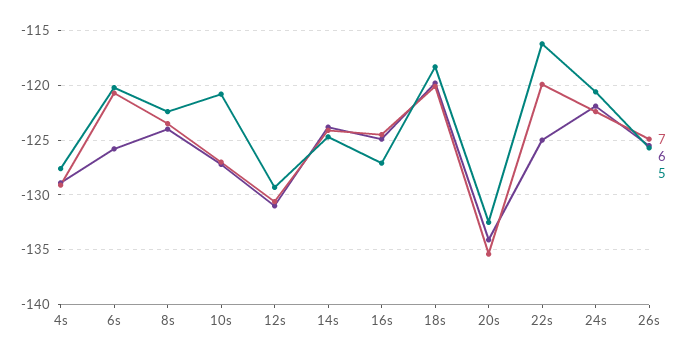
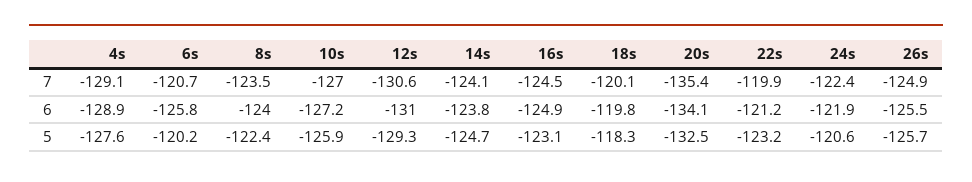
  {
    "7": {
      "4s": -129.1,
      "6s": -120.7,
      "8s": -123.5,
      "10s": -127,
      "12s": -130.6,
      "14s": -124.1,
      "16s": -124.5,
      "18s": -120.1,
      "20s": -135.4,
      "22s": -119.9,
      "24s": -122.4,
      "26s": -124.9
    },
    "6": {
      "4s": -128.9,
      "6s": -125.8,
      "8s": -124,
      "10s": -127.2,
      "12s": -131,
      "14s": -123.8,
      "16s": -124.9,
      "18s": -119.8,
      "20s": -134.1,
-     "22s": -125,
+     "22s": -121.2,
      "24s": -121.9,
      "26s": -125.5
    },
    "5": {
      "4s": -127.6,
      "6s": -120.2,
      "8s": -122.4,
-     "10s": -121,
+     "10s": -125.9,
      "12s": -129.3,
      "14s": -124.7,
-     "16s": -127,
+     "16s": -123.1,
      "18s": -118.3,
      "20s": -132.5,
-     "22s": -116,
+     "22s": -123.2,
      "24s": -120.6,
      "26s": -125.7
    }
  }

